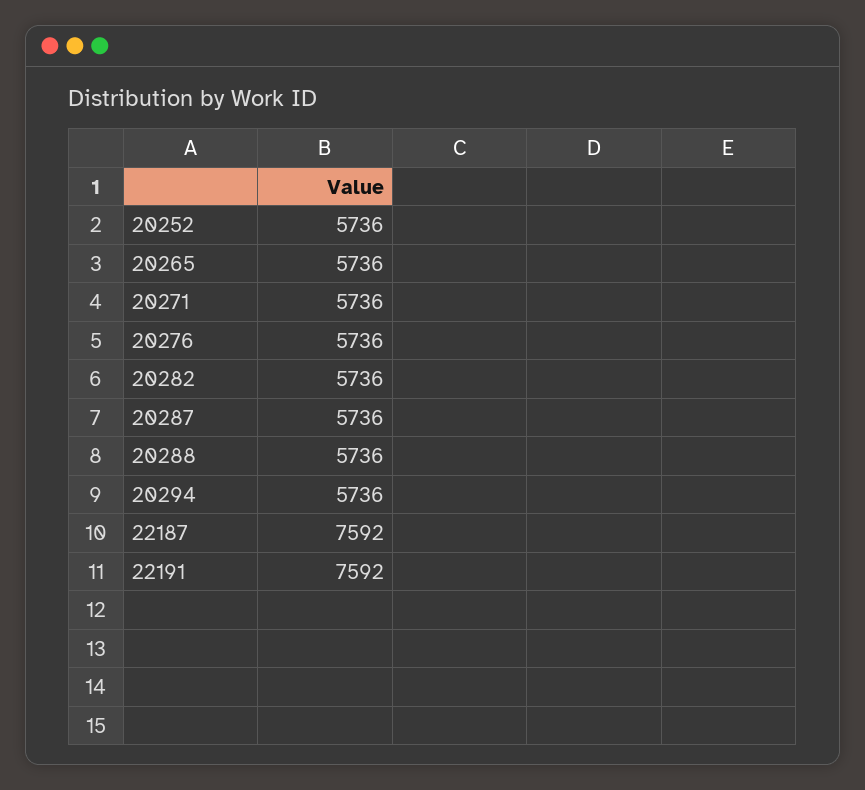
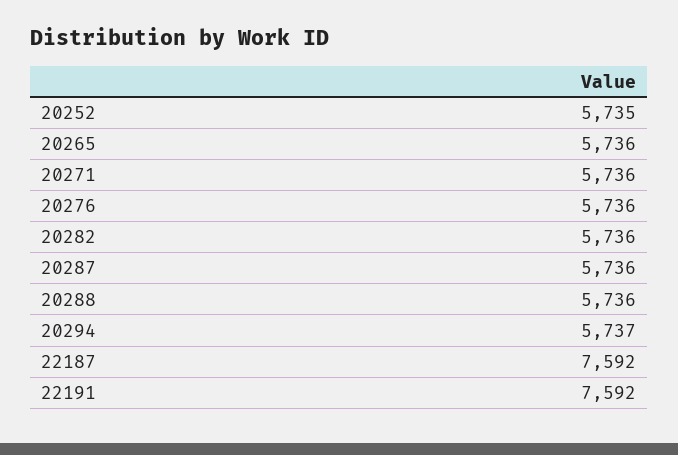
  {
-   "20252": 5736,
+   "20252": 5735,
    "20265": 5736,
    "20271": 5736,
    "20276": 5736,
    "20282": 5736,
    "20287": 5736,
    "20288": 5736,
-   "20294": 5736,
+   "20294": 5737,
    "22187": 7592,
    "22191": 7592
  }

